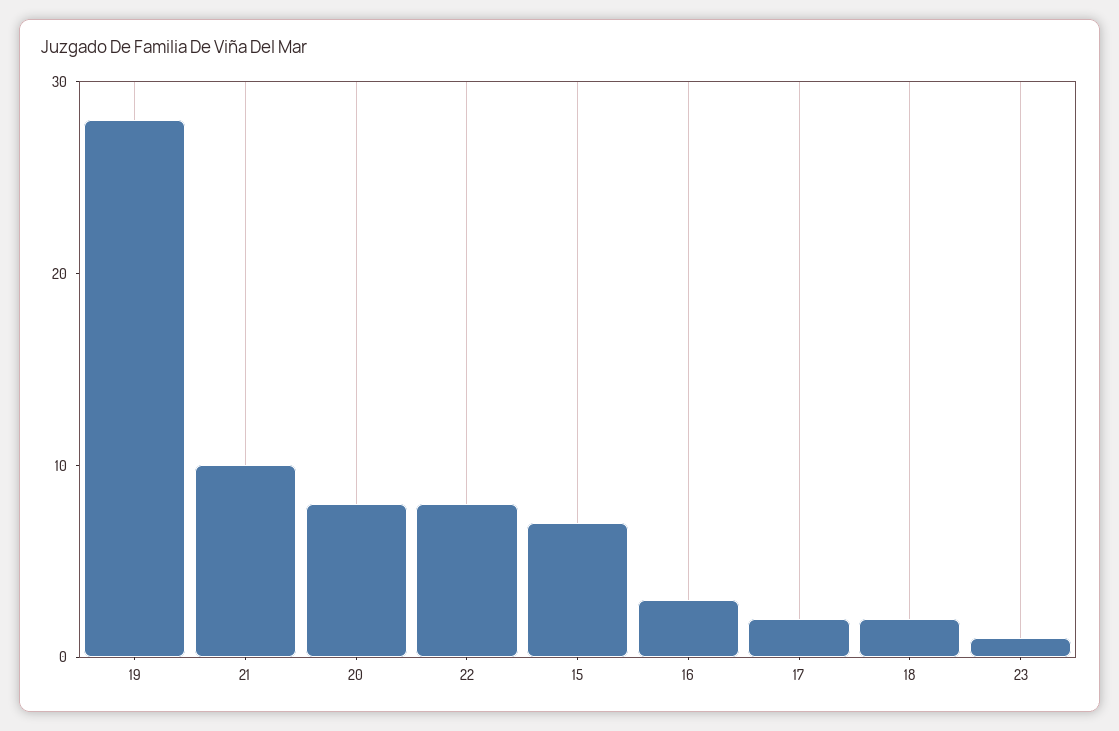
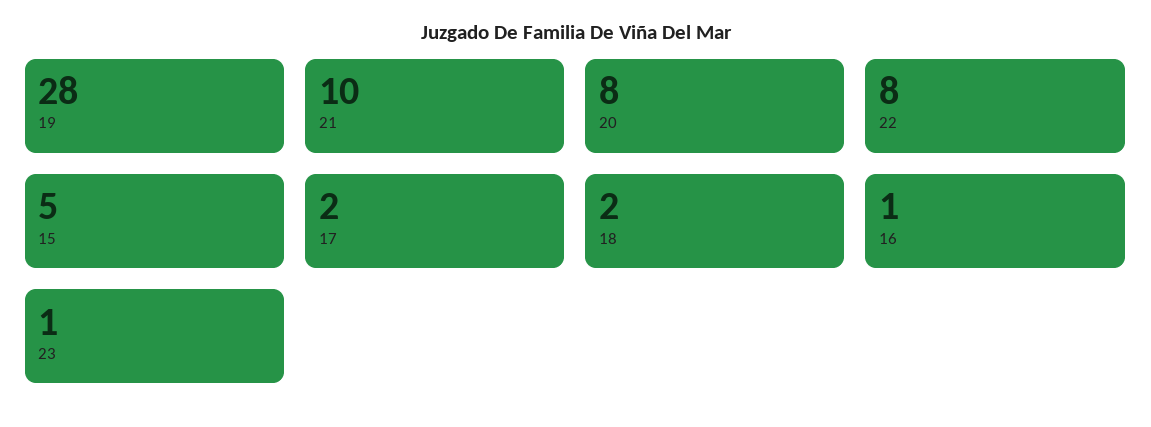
  {
    "19": 28,
    "21": 10,
    "20": 8,
    "22": 8,
-   "15": 7,
+   "15": 5,
-   "16": 3,
+   "16": 1,
    "17": 2,
    "18": 2,
    "23": 1
  }

